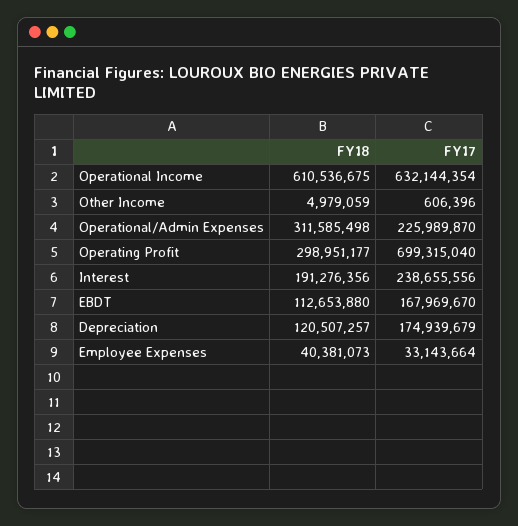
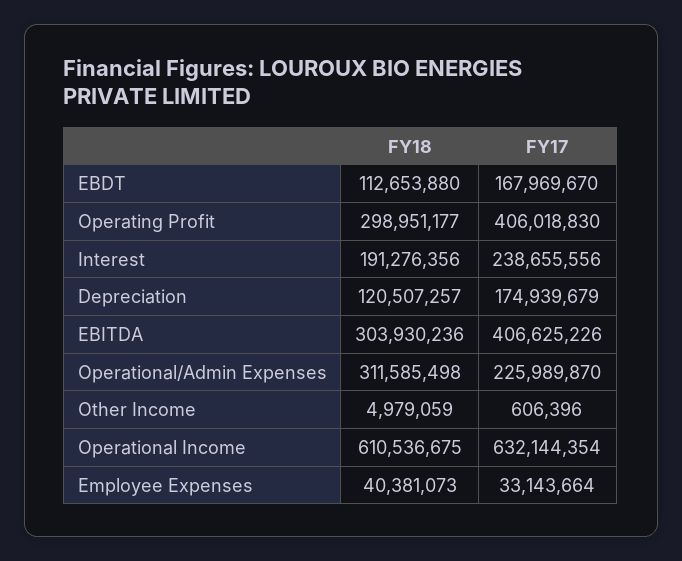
  {
    "FY18": {
      "Operational Income": 610536675,
      "Other Income": 4979059,
      "Operational/Admin Expenses": 311585498,
      "Operating Profit": 298951177,
      "Interest": 191276356,
      "EBDT": 112653880,
      "Depreciation": 120507257,
-     "Employee Expenses": 40381073
+     "Employee Expenses": 40381073,
+     "EBITDA": 303930236
    },
    "FY17": {
      "Operational Income": 632144354,
      "Other Income": 606396,
      "Operational/Admin Expenses": 225989870,
-     "Operating Profit": 699315040,
+     "Operating Profit": 406018830,
      "Interest": 238655556,
      "EBDT": 167969670,
      "Depreciation": 174939679,
-     "Employee Expenses": 33143664
+     "Employee Expenses": 33143664,
+     "EBITDA": 406625226
    }
  }

